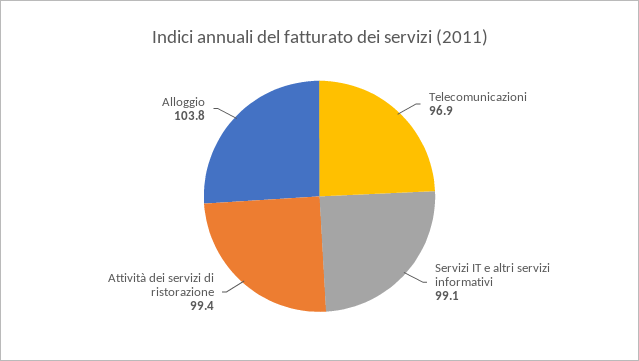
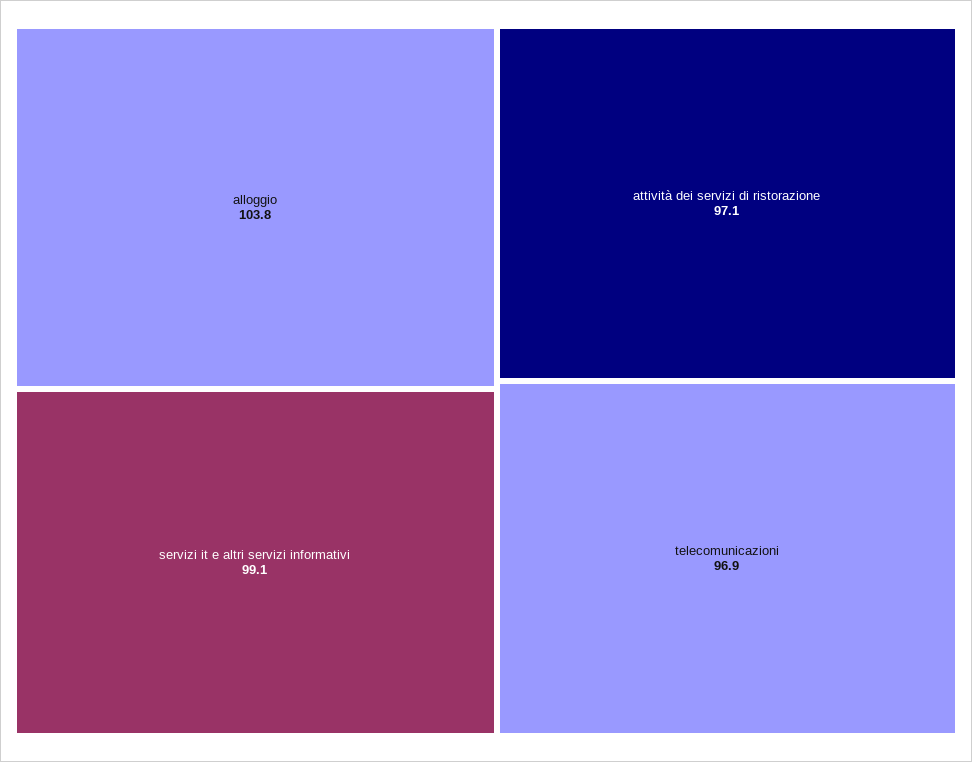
  {
    "Telecomunicazioni": 96.9,
    "Servizi IT e altri servizi informativi": 99.1,
-   "Attività dei servizi di ristorazione": 99.4,
+   "Attività dei servizi di ristorazione": 97.1,
    "Alloggio": 103.8
  }

